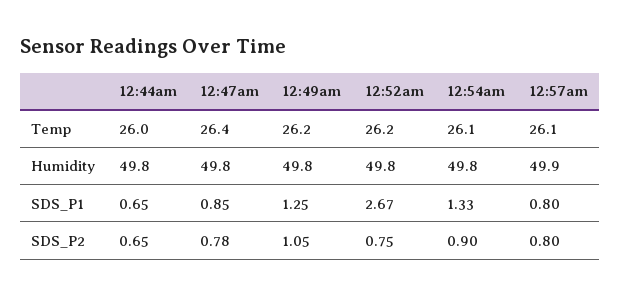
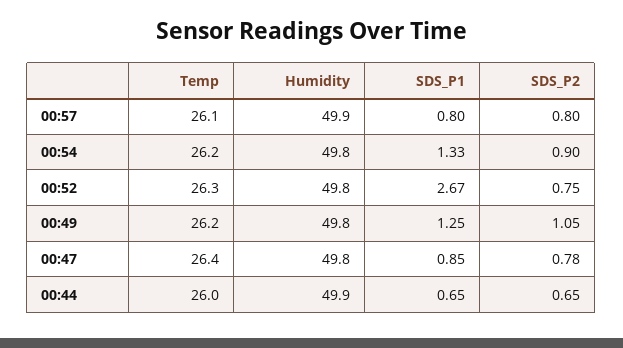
  {
    "12:44am": {
      "Temp": 26,
-     "Humidity": 49.8,
+     "Humidity": 49.9,
      "SDS_P1": 0.65,
      "SDS_P2": 0.65
    },
    "12:47am": {
      "Temp": 26.4,
      "Humidity": 49.8,
      "SDS_P1": 0.85,
      "SDS_P2": 0.78
    },
    "12:49am": {
      "Temp": 26.2,
      "Humidity": 49.8,
      "SDS_P1": 1.25,
      "SDS_P2": 1.05
    },
    "12:52am": {
-     "Temp": 26.2,
+     "Temp": 26.3,
      "Humidity": 49.8,
      "SDS_P1": 2.67,
      "SDS_P2": 0.75
    },
    "12:54am": {
-     "Temp": 26.1,
+     "Temp": 26.2,
      "Humidity": 49.8,
      "SDS_P1": 1.33,
      "SDS_P2": 0.9
    },
    "12:57am": {
      "Temp": 26.1,
      "Humidity": 49.9,
      "SDS_P1": 0.8,
      "SDS_P2": 0.8
    }
  }

